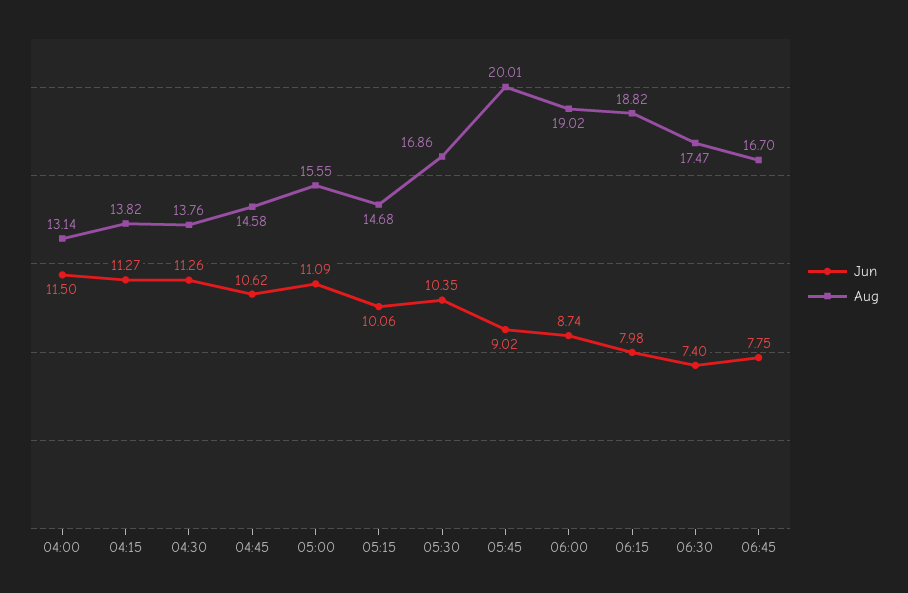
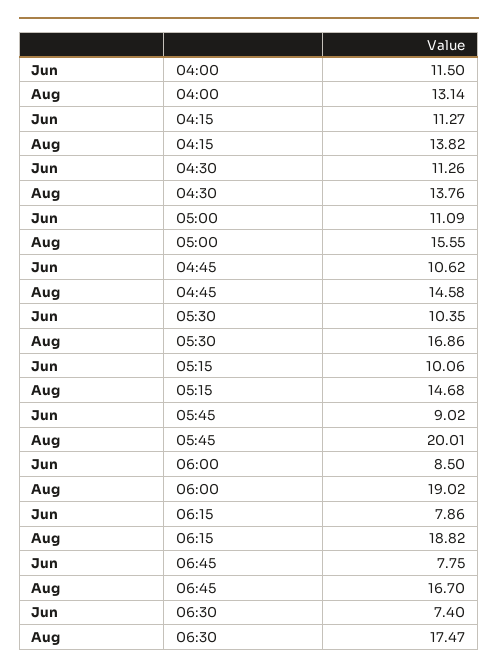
  {
    "Jun": {
      "04:00": 11.5,
      "04:15": 11.27,
      "04:30": 11.26,
      "04:45": 10.62,
      "05:00": 11.09,
      "05:15": 10.06,
      "05:30": 10.35,
      "05:45": 9.02,
-     "06:00": 8.74,
+     "06:00": 8.5,
-     "06:15": 7.98,
+     "06:15": 7.86,
      "06:30": 7.4,
      "06:45": 7.75
    },
    "Aug": {
      "04:00": 13.14,
      "04:15": 13.82,
      "04:30": 13.76,
      "04:45": 14.58,
      "05:00": 15.55,
      "05:15": 14.68,
      "05:30": 16.86,
      "05:45": 20.01,
      "06:00": 19.02,
      "06:15": 18.82,
      "06:30": 17.47,
      "06:45": 16.7
    }
  }

